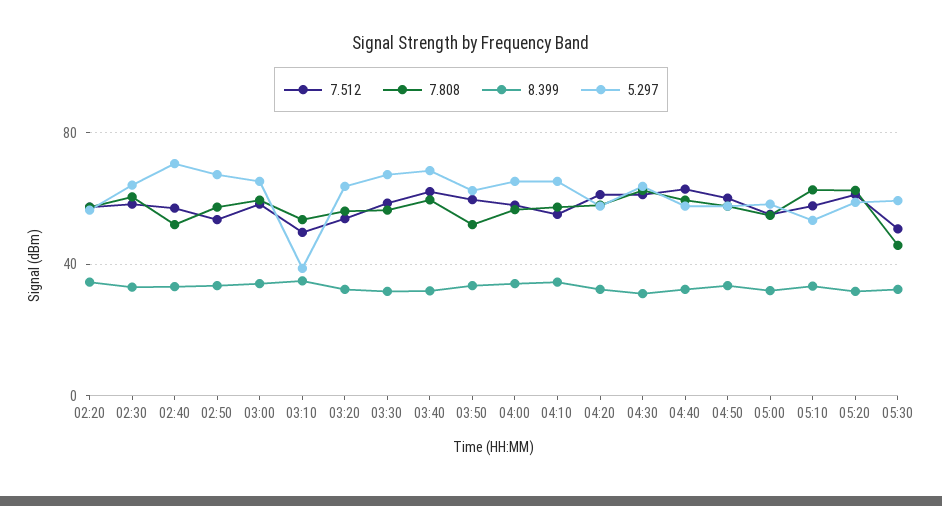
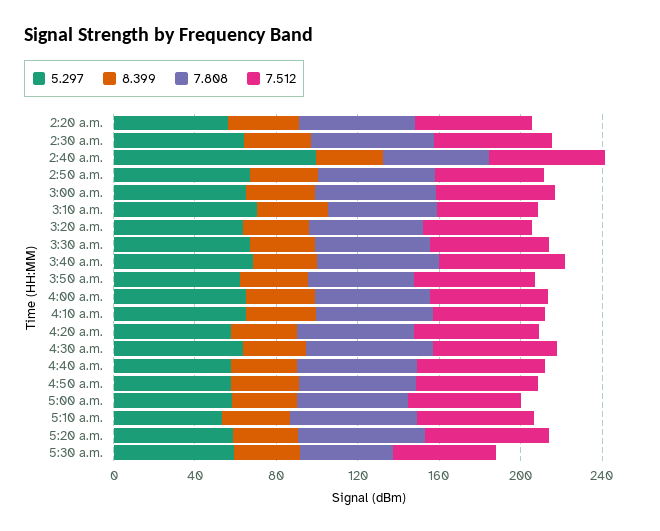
  {
    "7.512": {
      "02:20": 55,
      "02:30": 60,
      "02:40": 55,
      "02:50": 55,
      "03:00": 60,
      "03:10": 50,
      "03:20": 55,
      "03:30": 60,
      "03:40": 60,
      "03:50": 60,
      "04:00": 60,
      "04:10": 55,
      "04:20": 60,
      "04:30": 60,
      "04:40": 65,
      "04:50": 60,
      "05:00": 55,
      "05:10": 60,
      "05:20": 60,
      "05:30": 50
    },
    "7.808": {
      "02:20": 55,
      "02:30": 60,
      "02:40": 50,
      "02:50": 55,
      "03:00": 60,
      "03:10": 55,
      "03:20": 55,
      "03:30": 55,
      "03:40": 60,
      "03:50": 50,
      "04:00": 55,
      "04:10": 55,
      "04:20": 60,
      "04:30": 60,
      "04:40": 60,
      "04:50": 60,
      "05:00": 55,
      "05:10": 65,
      "05:20": 60,
      "05:30": 45
    },
    "8.399": {
      "02:20": 35,
      "02:30": 35,
      "02:40": 35,
      "02:50": 35,
      "03:00": 35,
      "03:10": 35,
      "03:20": 30,
      "03:30": 30,
      "03:40": 30,
      "03:50": 35,
      "04:00": 35,
      "04:10": 35,
      "04:20": 30,
      "04:30": 30,
      "04:40": 30,
      "04:50": 35,
      "05:00": 30,
      "05:10": 35,
      "05:20": 30,
      "05:30": 30
    },
    "5.297": {
      "02:20": 55,
      "02:30": 65,
-     "02:40": 70,
+     "02:40": 100,
      "02:50": 65,
      "03:00": 65,
-     "03:10": 40,
+     "03:10": 70,
      "03:20": 65,
      "03:30": 65,
      "03:40": 70,
      "03:50": 60,
      "04:00": 65,
      "04:10": 65,
      "04:20": 60,
      "04:30": 65,
      "04:40": 60,
      "04:50": 60,
      "05:00": 60,
      "05:10": 55,
      "05:20": 60,
      "05:30": 60
    }
  }

